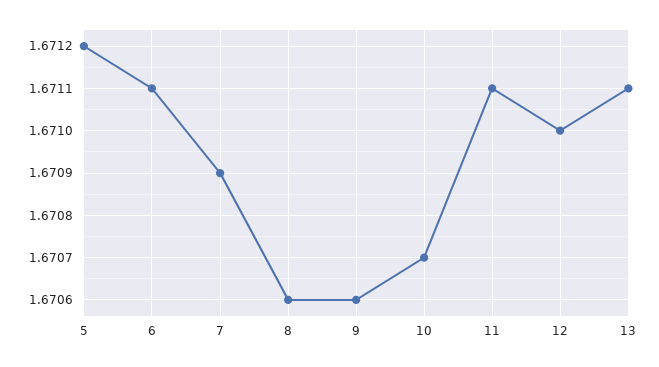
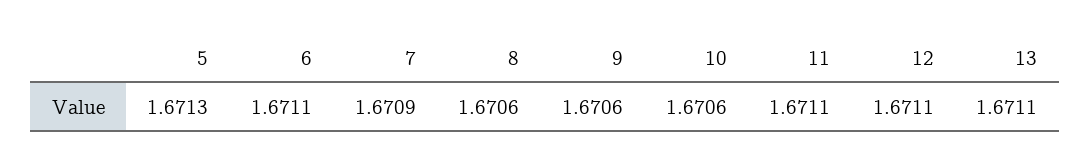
  {
-   "5": 1.6712,
+   "5": 1.6713,
    "6": 1.6711,
    "7": 1.6709,
    "8": 1.6706,
    "9": 1.6706,
-   "10": 1.6707,
+   "10": 1.6706,
    "11": 1.6711,
-   "12": 1.671,
+   "12": 1.6711,
    "13": 1.6711
  }

